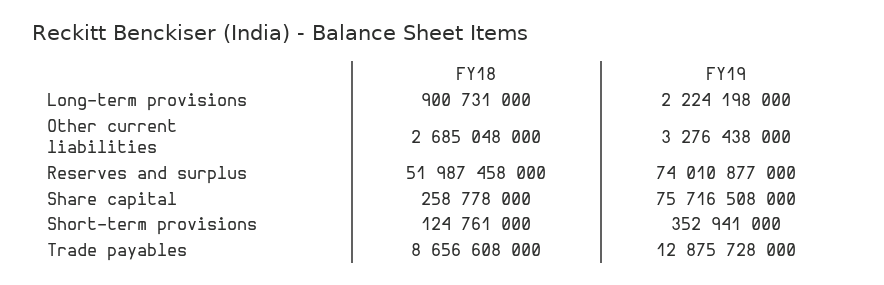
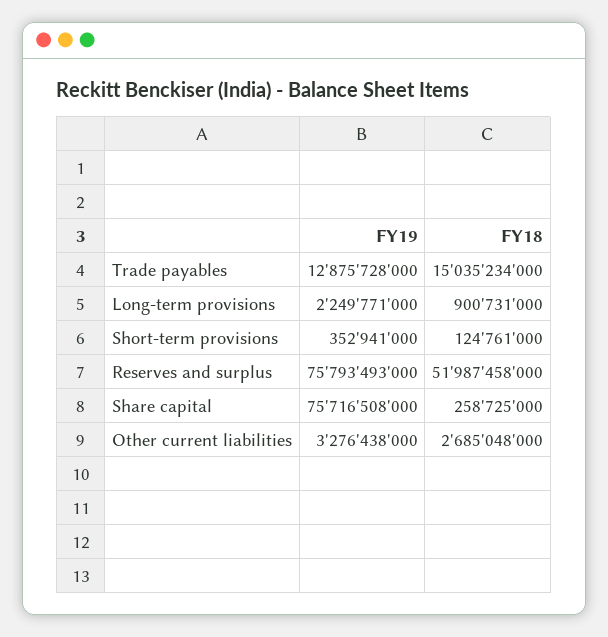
  {
    "FY18": {
      "Long-term provisions": 900731000,
      "Other current liabilities": 2685048000,
      "Reserves and surplus": 51987458000,
-     "Share capital": 258778000,
+     "Share capital": 258725000,
      "Short-term provisions": 124761000,
-     "Trade payables": 8656608000
+     "Trade payables": 15035234000
    },
    "FY19": {
-     "Long-term provisions": 2224198000,
+     "Long-term provisions": 2249771000,
      "Other current liabilities": 3276438000,
-     "Reserves and surplus": 74010877000,
+     "Reserves and surplus": 75793493000,
      "Share capital": 75716508000,
      "Short-term provisions": 352941000,
      "Trade payables": 12875728000
    }
  }

